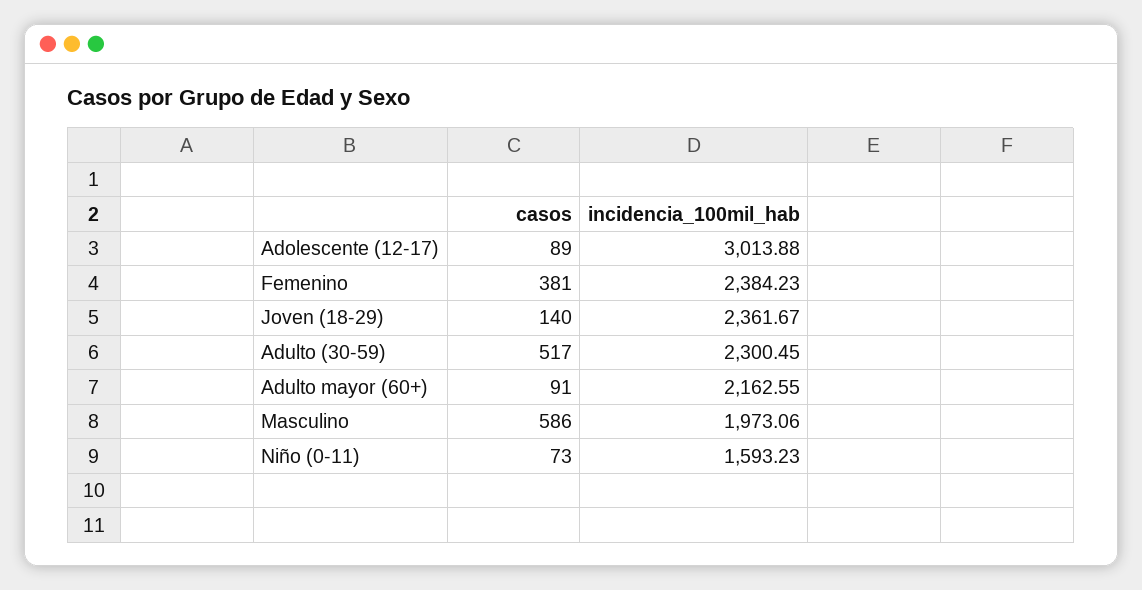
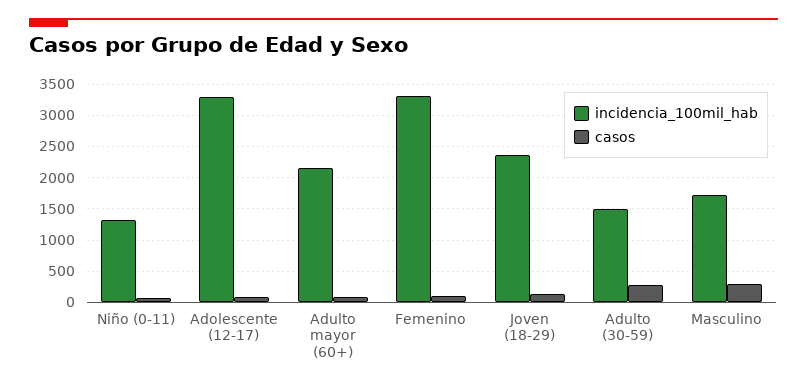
  {
    "casos": {
      "Adolescente (12-17)": 89,
-     "Femenino": 381,
+     "Femenino": 100,
      "Joven (18-29)": 140,
-     "Adulto (30-59)": 517,
+     "Adulto (30-59)": 300,
      "Adulto mayor (60+)": 91,
-     "Masculino": 586,
+     "Masculino": 300,
      "Niño (0-11)": 73
    },
    "incidencia_100mil_hab": {
-     "Adolescente (12-17)": 3013.88,
+     "Adolescente (12-17)": 3300,
-     "Femenino": 2384.23,
+     "Femenino": 3300,
      "Joven (18-29)": 2361.67,
-     "Adulto (30-59)": 2300.45,
+     "Adulto (30-59)": 1500,
      "Adulto mayor (60+)": 2162.55,
-     "Masculino": 1973.06,
+     "Masculino": 1700,
-     "Niño (0-11)": 1593.23
+     "Niño (0-11)": 1300
    }
  }

